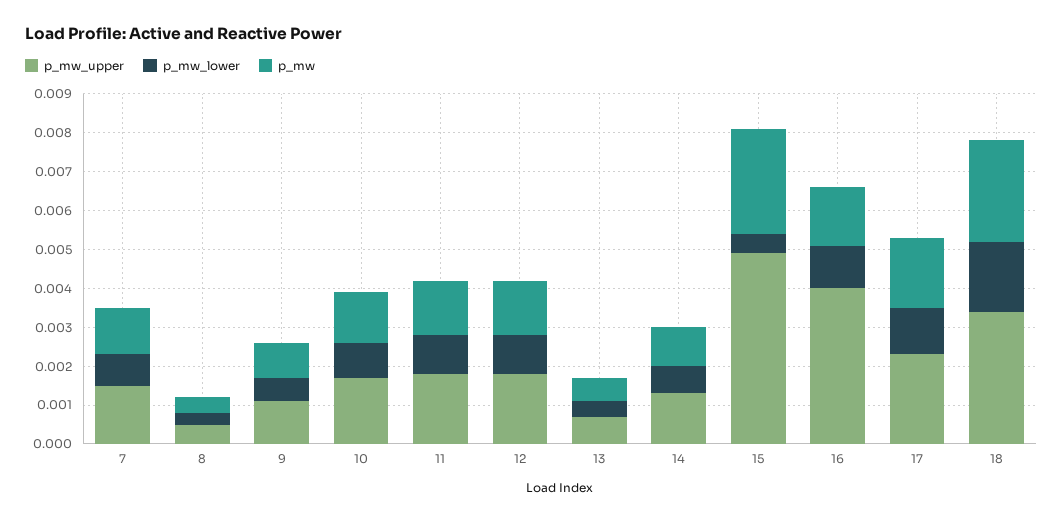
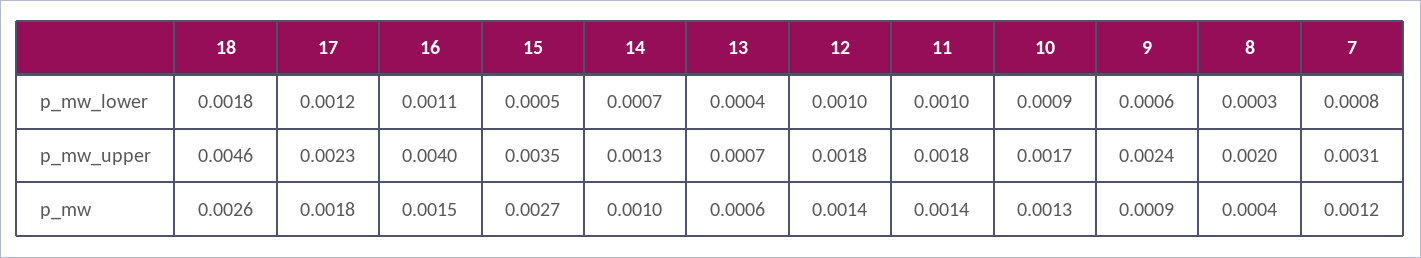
  {
    "p_mw_upper": {
-     "7": 0.0015,
+     "7": 0.0031,
-     "8": 0.0005,
+     "8": 0.002,
-     "9": 0.001,
+     "9": 0.0024,
      "10": 0.0017,
      "11": 0.0018,
      "12": 0.0018,
      "13": 0.0007,
      "14": 0.0013,
-     "15": 0.005,
+     "15": 0.0035,
      "16": 0.004,
      "17": 0.0023,
-     "18": 0.0035
+     "18": 0.0046
    },
    "p_mw_lower": {
      "7": 0.0008,
      "8": 0.0003,
      "9": 0.0006,
      "10": 0.0009,
      "11": 0.001,
      "12": 0.001,
      "13": 0.0004,
      "14": 0.0007,
      "15": 0.0005,
      "16": 0.0011,
      "17": 0.0012,
      "18": 0.0018
    },
    "p_mw": {
      "7": 0.0012,
      "8": 0.0004,
      "9": 0.0009,
      "10": 0.0013,
      "11": 0.0014,
      "12": 0.0014,
      "13": 0.0006,
      "14": 0.001,
      "15": 0.0027,
      "16": 0.0015,
      "17": 0.0018,
      "18": 0.0026
    }
  }

